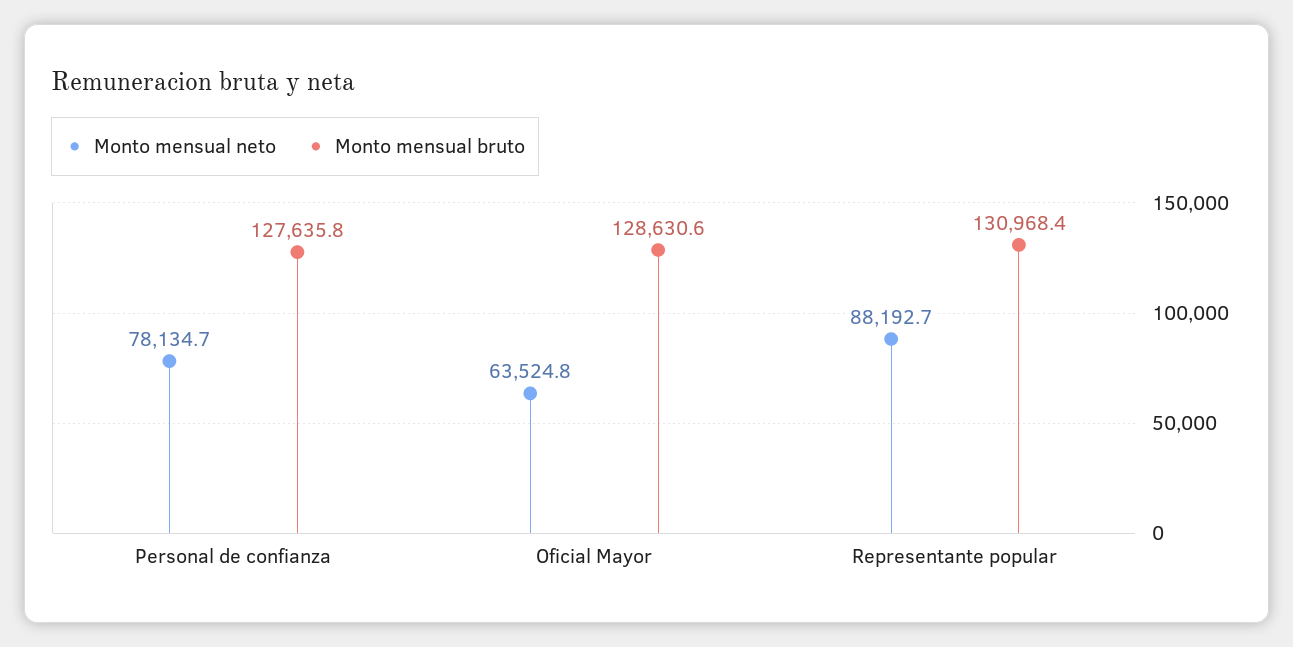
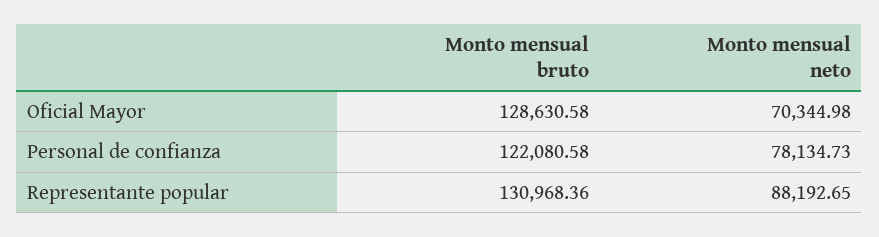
  {
    "Monto mensual neto": {
      "Personal de confianza": 78134.73,
-     "Oficial Mayor": 63524.8,
+     "Oficial Mayor": 70344.98,
      "Representante popular": 88192.65
    },
    "Monto mensual bruto": {
-     "Personal de confianza": 127635.8,
+     "Personal de confianza": 122080.58,
      "Oficial Mayor": 128630.58,
      "Representante popular": 130968.36
    }
  }

